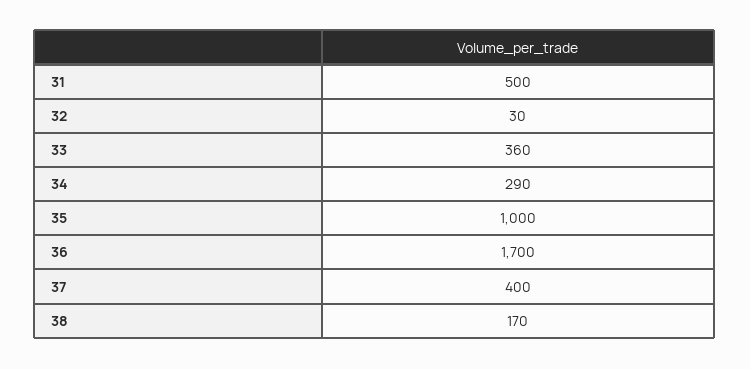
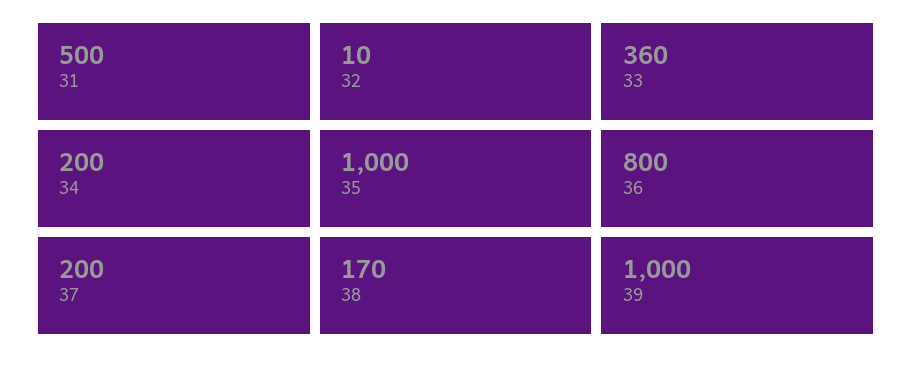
  {
    "31": 500,
-   "32": 30,
+   "32": 10,
    "33": 360,
-   "34": 290,
+   "34": 200,
    "35": 1000,
-   "36": 1700,
+   "36": 800,
-   "37": 400,
+   "37": 200,
-   "38": 170
+   "38": 170,
+   "39": 1000
  }

